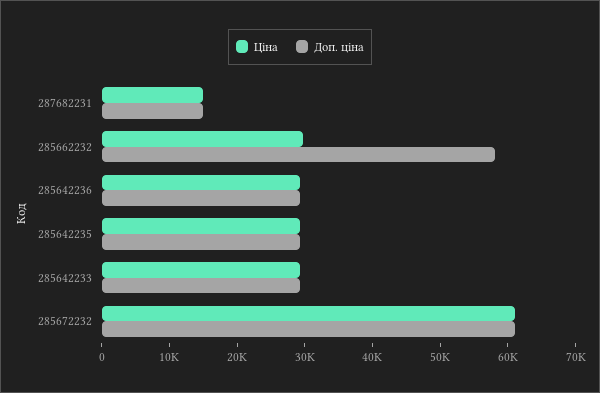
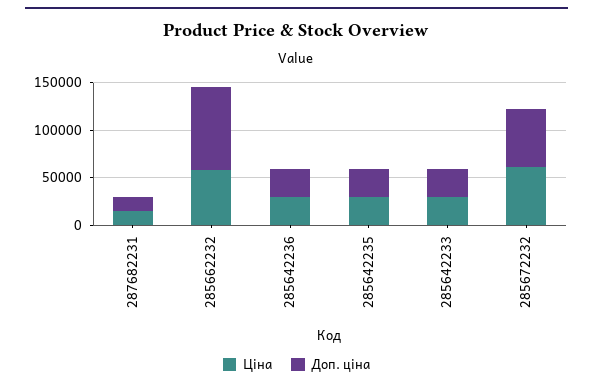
  {
    "Ціна": {
      "287682231": 16000,
-     "285662232": 30000,
+     "285662232": 60000,
      "285642236": 30000,
      "285642235": 30000,
      "285642233": 30000,
      "285672232": 62000
    },
    "Доп. ціна": {
      "287682231": 16000,
-     "285662232": 58000,
+     "285662232": 90000,
      "285642236": 30000,
      "285642235": 30000,
      "285642233": 30000,
      "285672232": 62000
    }
  }

